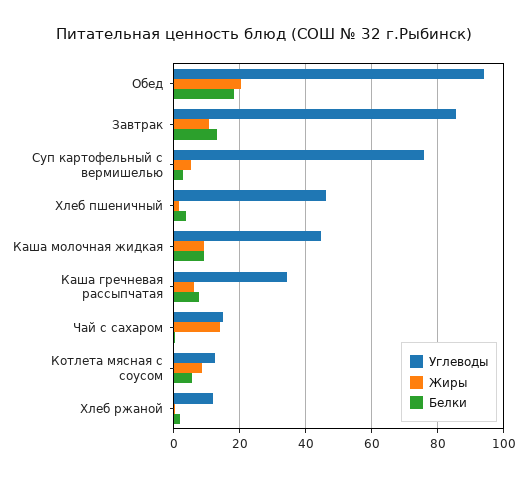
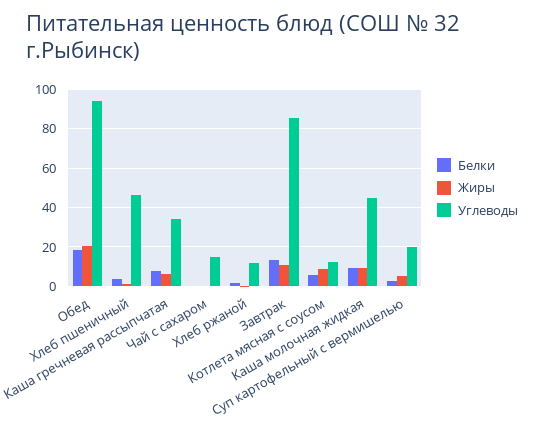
  {
    "Углеводы": {
      "Обед": 94,
      "Завтрак": 86,
-     "Суп картофельный с вермишелью": 76,
+     "Суп картофельный с вермишелью": 20,
      "Хлеб пшеничный": 46,
      "Каша молочная жидкая": 44,
      "Каша гречневая рассыпчатая": 34,
      "Чай с сахаром": 16,
      "Котлета мясная с соусом": 12,
      "Хлеб ржаной": 12
    },
    "Жиры": {
      "Обед": 20,
      "Завтрак": 10,
      "Суп картофельный с вермишелью": 6,
      "Хлеб пшеничный": 2,
      "Каша молочная жидкая": 10,
      "Каша гречневая рассыпчатая": 6,
-     "Чай с сахаром": 14,
+     "Чай с сахаром": 0,
      "Котлета мясная с соусом": 8,
      "Хлеб ржаной": 0
    },
    "Белки": {
      "Обед": 18,
      "Завтрак": 14,
      "Суп картофельный с вермишелью": 2,
      "Хлеб пшеничный": 4,
      "Каша молочная жидкая": 10,
      "Каша гречневая рассыпчатая": 8,
      "Чай с сахаром": 0,
      "Котлета мясная с соусом": 6,
      "Хлеб ржаной": 2
    }
  }

